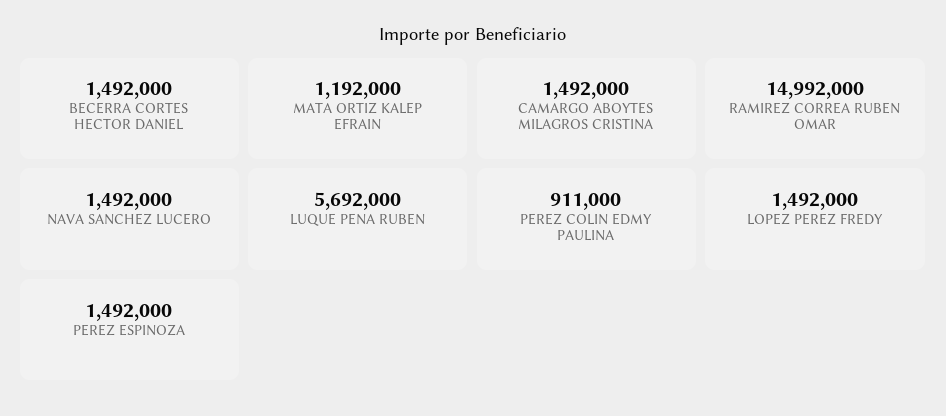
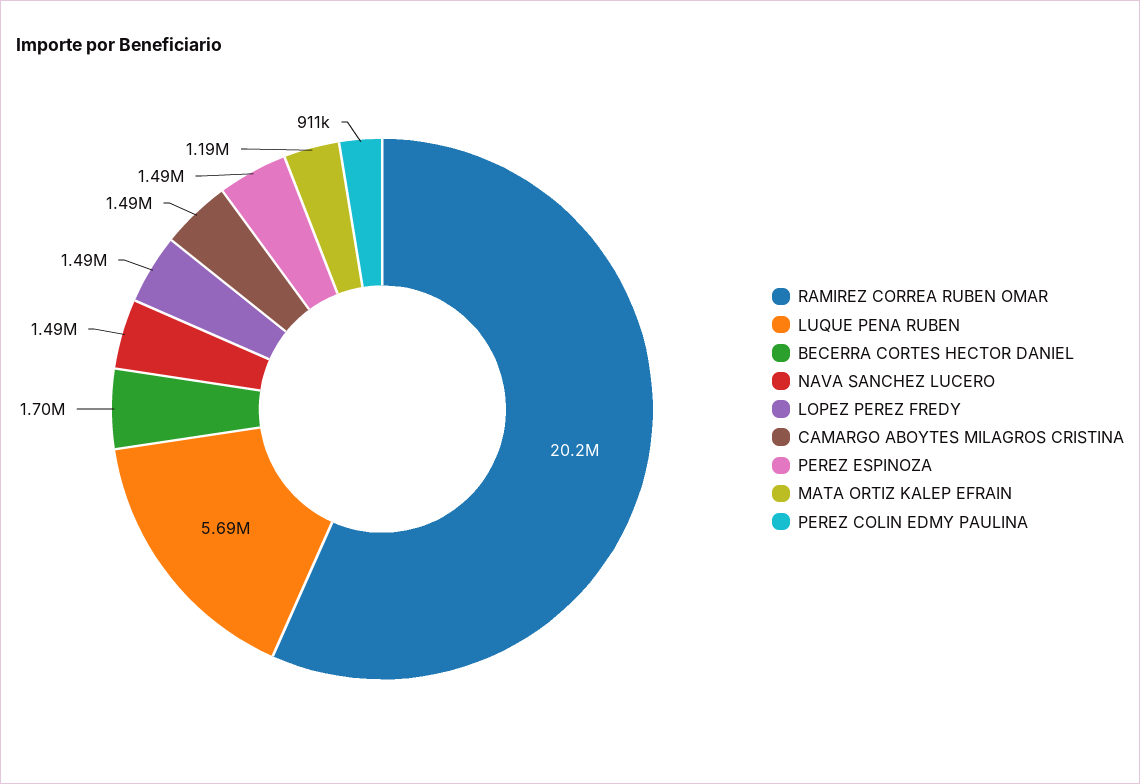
  {
-   "BECERRA CORTES HECTOR DANIEL": 1492000,
+   "BECERRA CORTES HECTOR DANIEL": 1700000,
    "MATA ORTIZ KALEP EFRAIN": 1192000,
    "CAMARGO ABOYTES MILAGROS CRISTINA": 1492000,
-   "RAMIREZ CORREA RUBEN OMAR": 14992000,
+   "RAMIREZ CORREA RUBEN OMAR": 20200000,
    "NAVA SANCHEZ LUCERO": 1492000,
    "LUQUE PENA RUBEN": 5692000,
    "PEREZ COLIN EDMY PAULINA": 911000,
    "LOPEZ PEREZ FREDY": 1492000,
    "PEREZ ESPINOZA": 1492000
  }

